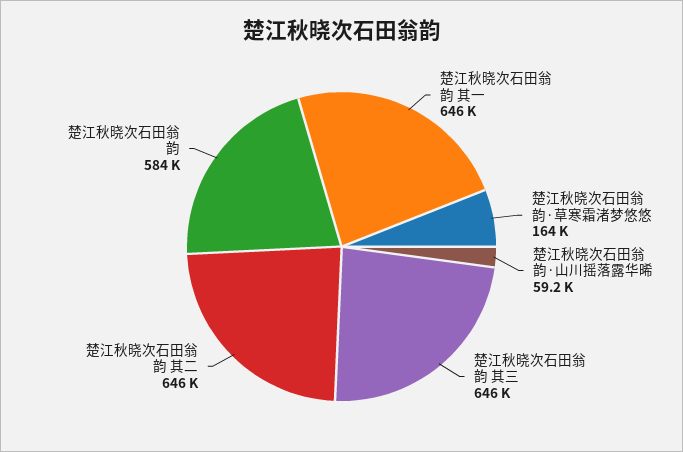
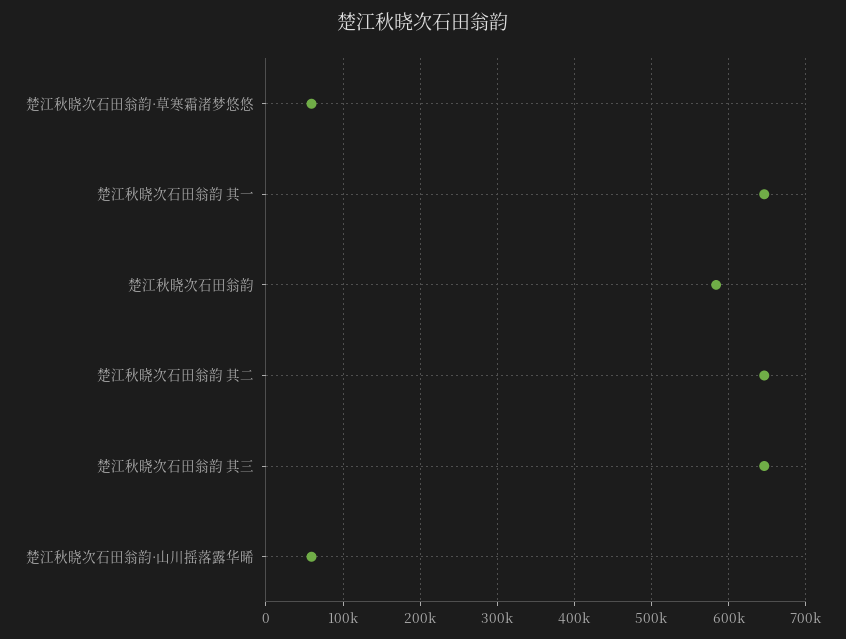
  {
    "楚江秋晓次石田翁韵 其一": 646000,
-   "楚江秋晓次石田翁韵·草寒霜渚梦悠悠": 164000,
+   "楚江秋晓次石田翁韵·草寒霜渚梦悠悠": 60000,
    "楚江秋晓次石田翁韵·山川摇落露华晞": 59200,
    "楚江秋晓次石田翁韵 其三": 646000,
    "楚江秋晓次石田翁韵 其二": 646000,
    "楚江秋晓次石田翁韵": 584000
  }

